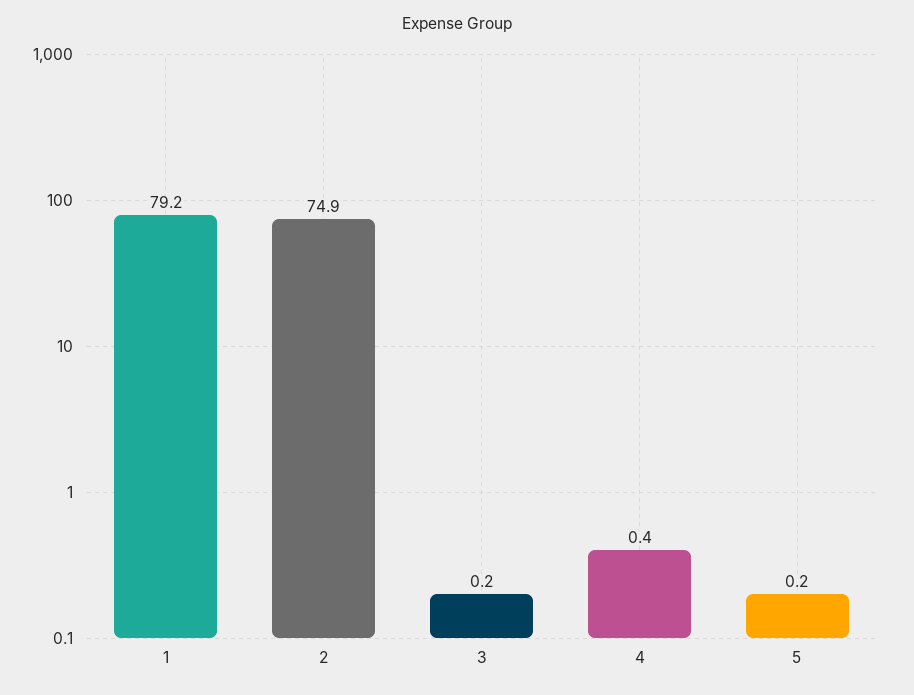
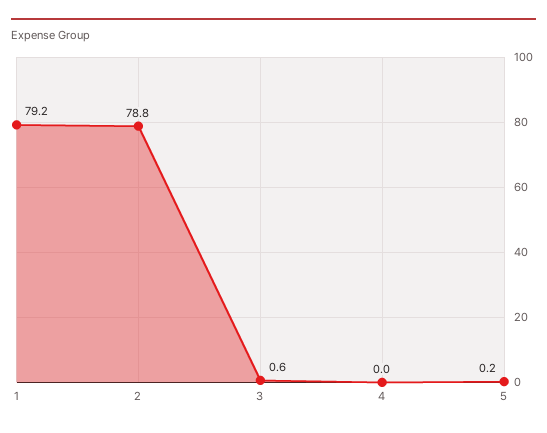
  {
    "1": 79.2,
-   "2": 74.9,
+   "2": 78.8,
-   "3": 0.2,
+   "3": 0.6,
-   "4": 0.4,
+   "4": 0,
    "5": 0.2
  }

